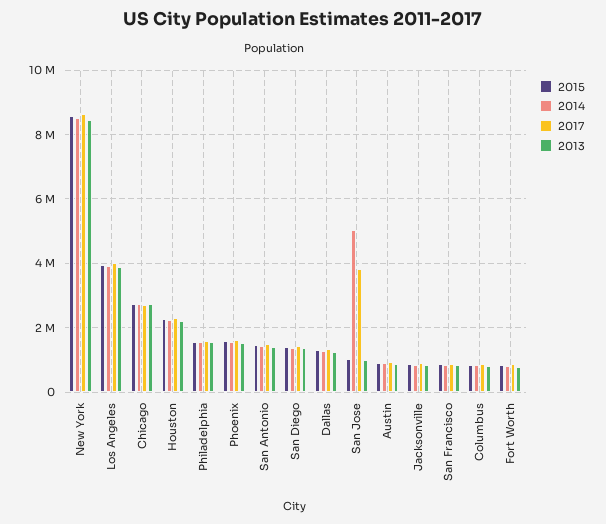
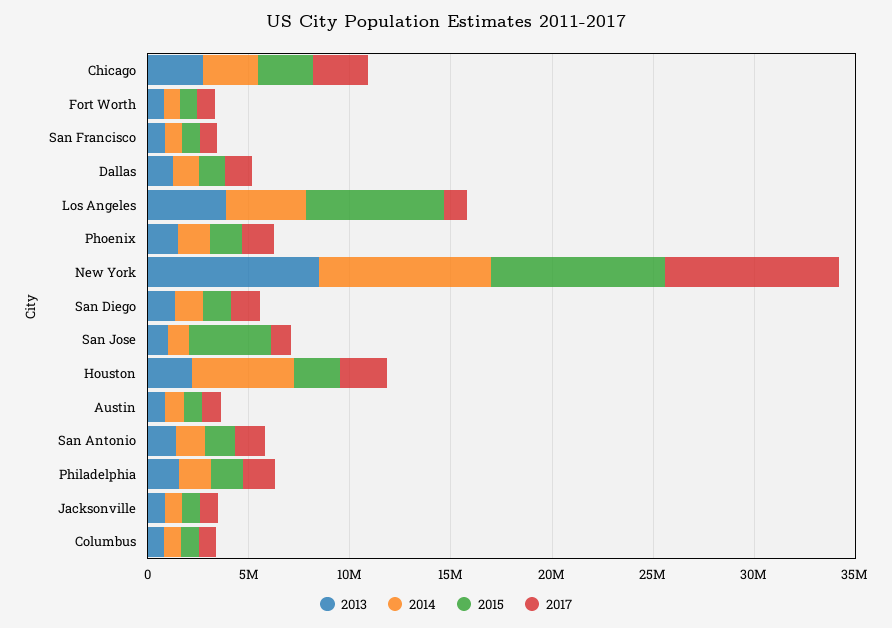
  {
    "2015": {
      "New York": 8600000,
-     "Los Angeles": 4000000,
+     "Los Angeles": 7000000,
      "Chicago": 2800000,
      "Houston": 2200000,
      "Philadelphia": 1600000,
      "Phoenix": 1600000,
      "San Antonio": 1400000,
      "San Diego": 1400000,
      "Dallas": 1200000,
-     "San Jose": 1000000,
+     "San Jose": 4000000,
      "Austin": 1000000,
      "Jacksonville": 800000,
      "San Francisco": 800000,
      "Columbus": 800000,
      "Fort Worth": 800000
    },
    "2014": {
      "New York": 8600000,
      "Los Angeles": 4000000,
      "Chicago": 2800000,
-     "Houston": 2200000,
+     "Houston": 5000000,
      "Philadelphia": 1600000,
      "Phoenix": 1600000,
      "San Antonio": 1400000,
      "San Diego": 1400000,
      "Dallas": 1200000,
-     "San Jose": 5000000,
+     "San Jose": 1000000,
      "Austin": 1000000,
      "Jacksonville": 800000,
      "San Francisco": 800000,
      "Columbus": 800000,
      "Fort Worth": 800000
    },
    "2017": {
      "New York": 8600000,
-     "Los Angeles": 4000000,
+     "Los Angeles": 1000000,
      "Chicago": 2800000,
      "Houston": 2400000,
      "Philadelphia": 1600000,
      "Phoenix": 1600000,
      "San Antonio": 1600000,
      "San Diego": 1400000,
      "Dallas": 1400000,
-     "San Jose": 3800000,
+     "San Jose": 1000000,
      "Austin": 1000000,
      "Jacksonville": 800000,
      "San Francisco": 800000,
      "Columbus": 800000,
      "Fort Worth": 800000
    },
    "2013": {
      "New York": 8400000,
      "Los Angeles": 3800000,
      "Chicago": 2800000,
      "Houston": 2200000,
      "Philadelphia": 1600000,
      "Phoenix": 1600000,
      "San Antonio": 1400000,
      "San Diego": 1400000,
      "Dallas": 1200000,
      "San Jose": 1000000,
      "Austin": 800000,
      "Jacksonville": 800000,
      "San Francisco": 800000,
      "Columbus": 800000,
      "Fort Worth": 800000
    }
  }

